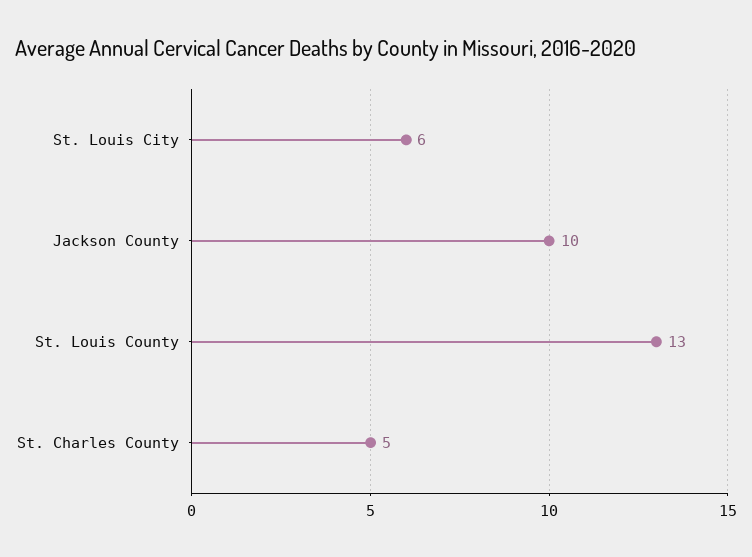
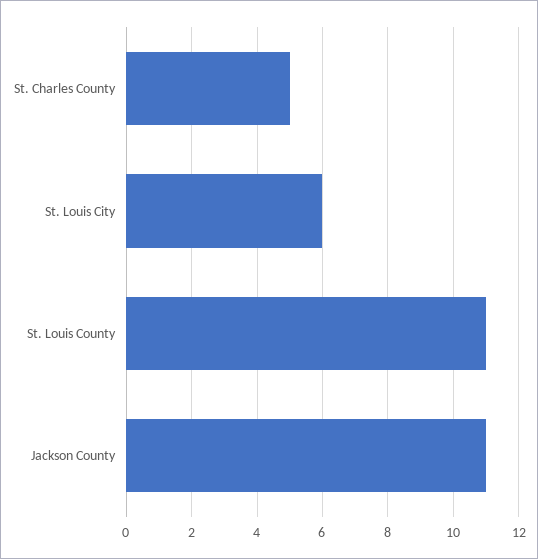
  {
    "St. Louis City": 6,
-   "Jackson County": 10,
+   "Jackson County": 11,
-   "St. Louis County": 13,
+   "St. Louis County": 11,
    "St. Charles County": 5
  }

